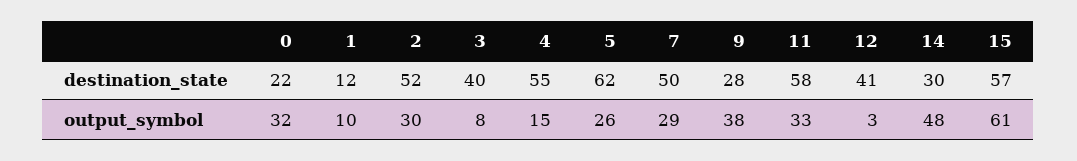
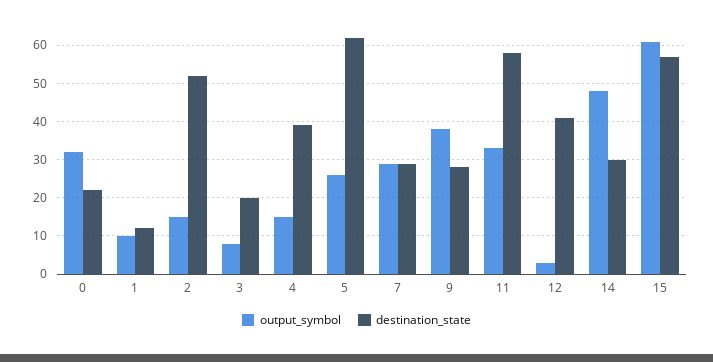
  {
    "destination_state": {
      "0": 22,
      "1": 12,
      "2": 52,
-     "3": 40,
+     "3": 20,
-     "4": 55,
+     "4": 40,
      "5": 62,
-     "7": 50,
+     "7": 30,
      "9": 28,
      "11": 58,
      "12": 41,
      "14": 30,
      "15": 57
    },
    "output_symbol": {
      "0": 32,
      "1": 10,
-     "2": 30,
+     "2": 15,
      "3": 8,
      "4": 15,
      "5": 26,
      "7": 29,
      "9": 38,
      "11": 33,
      "12": 3,
      "14": 48,
      "15": 61
    }
  }

